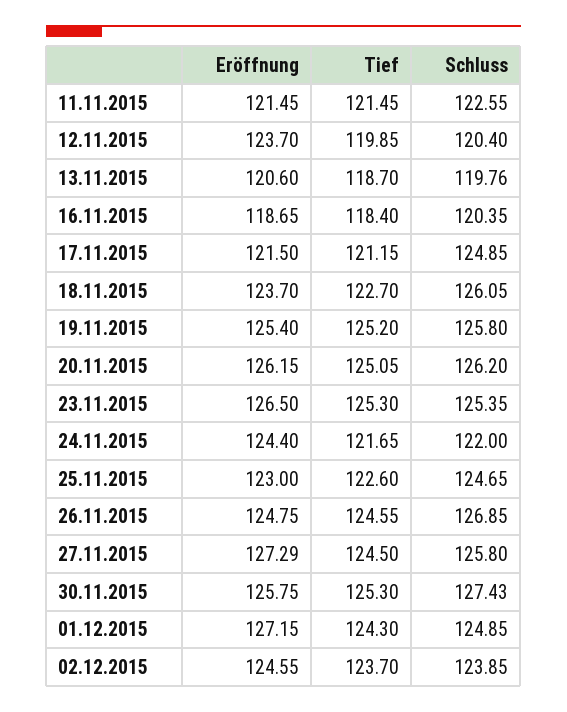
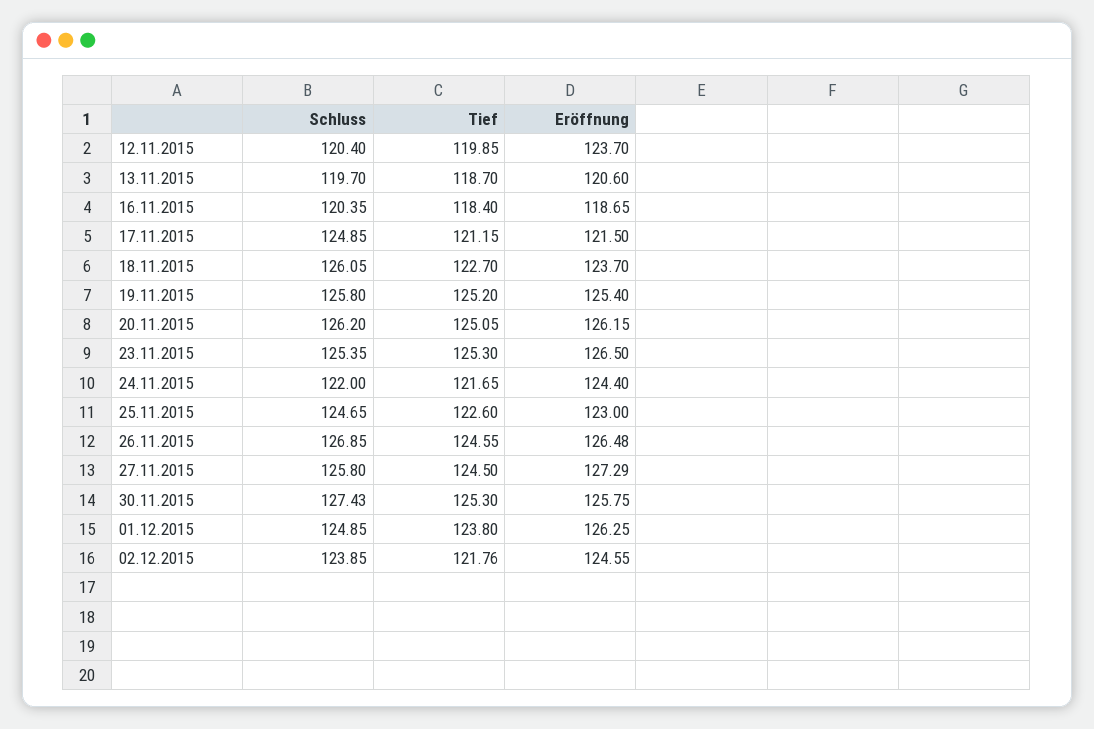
  {
    "Eröffnung": {
-     "11.11.2015": 121.45,
      "12.11.2015": 123.7,
      "13.11.2015": 120.6,
      "16.11.2015": 118.65,
      "17.11.2015": 121.5,
      "18.11.2015": 123.7,
      "19.11.2015": 125.4,
      "20.11.2015": 126.15,
      "23.11.2015": 126.5,
      "24.11.2015": 124.4,
      "25.11.2015": 123,
-     "26.11.2015": 124.75,
+     "26.11.2015": 126.48,
      "27.11.2015": 127.29,
      "30.11.2015": 125.75,
-     "01.12.2015": 127.15,
+     "01.12.2015": 126.25,
      "02.12.2015": 124.55
    },
    "Tief": {
-     "11.11.2015": 121.45,
      "12.11.2015": 119.85,
      "13.11.2015": 118.7,
      "16.11.2015": 118.4,
      "17.11.2015": 121.15,
      "18.11.2015": 122.7,
      "19.11.2015": 125.2,
      "20.11.2015": 125.05,
      "23.11.2015": 125.3,
      "24.11.2015": 121.65,
      "25.11.2015": 122.6,
      "26.11.2015": 124.55,
      "27.11.2015": 124.5,
      "30.11.2015": 125.3,
-     "01.12.2015": 124.3,
+     "01.12.2015": 123.8,
-     "02.12.2015": 123.7
+     "02.12.2015": 121.76
    },
    "Schluss": {
-     "11.11.2015": 122.55,
      "12.11.2015": 120.4,
-     "13.11.2015": 119.76,
+     "13.11.2015": 119.7,
      "16.11.2015": 120.35,
      "17.11.2015": 124.85,
      "18.11.2015": 126.05,
      "19.11.2015": 125.8,
      "20.11.2015": 126.2,
      "23.11.2015": 125.35,
      "24.11.2015": 122,
      "25.11.2015": 124.65,
      "26.11.2015": 126.85,
      "27.11.2015": 125.8,
      "30.11.2015": 127.43,
      "01.12.2015": 124.85,
      "02.12.2015": 123.85
    }
  }

